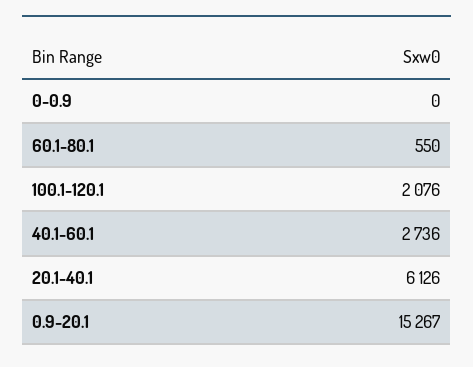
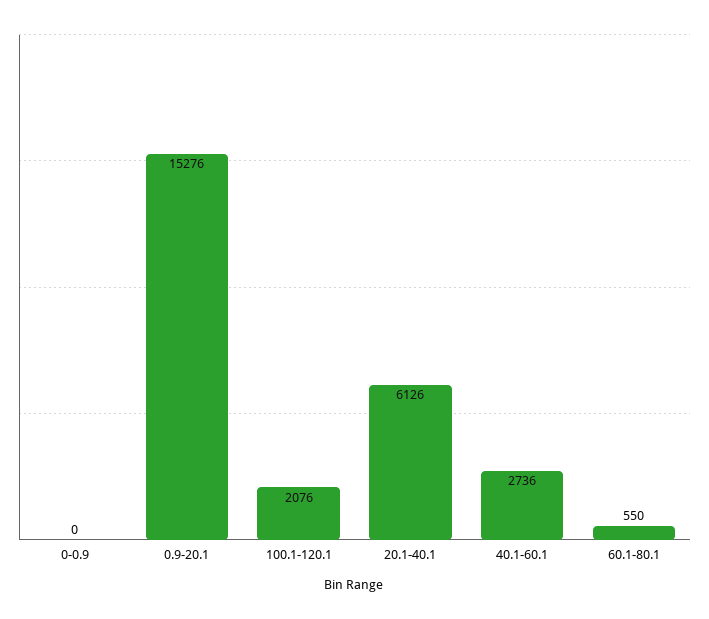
  {
    "0-0.9": 0,
    "60.1-80.1": 550,
    "100.1-120.1": 2076,
    "40.1-60.1": 2736,
    "20.1-40.1": 6126,
-   "0.9-20.1": 15267
+   "0.9-20.1": 15276
  }

